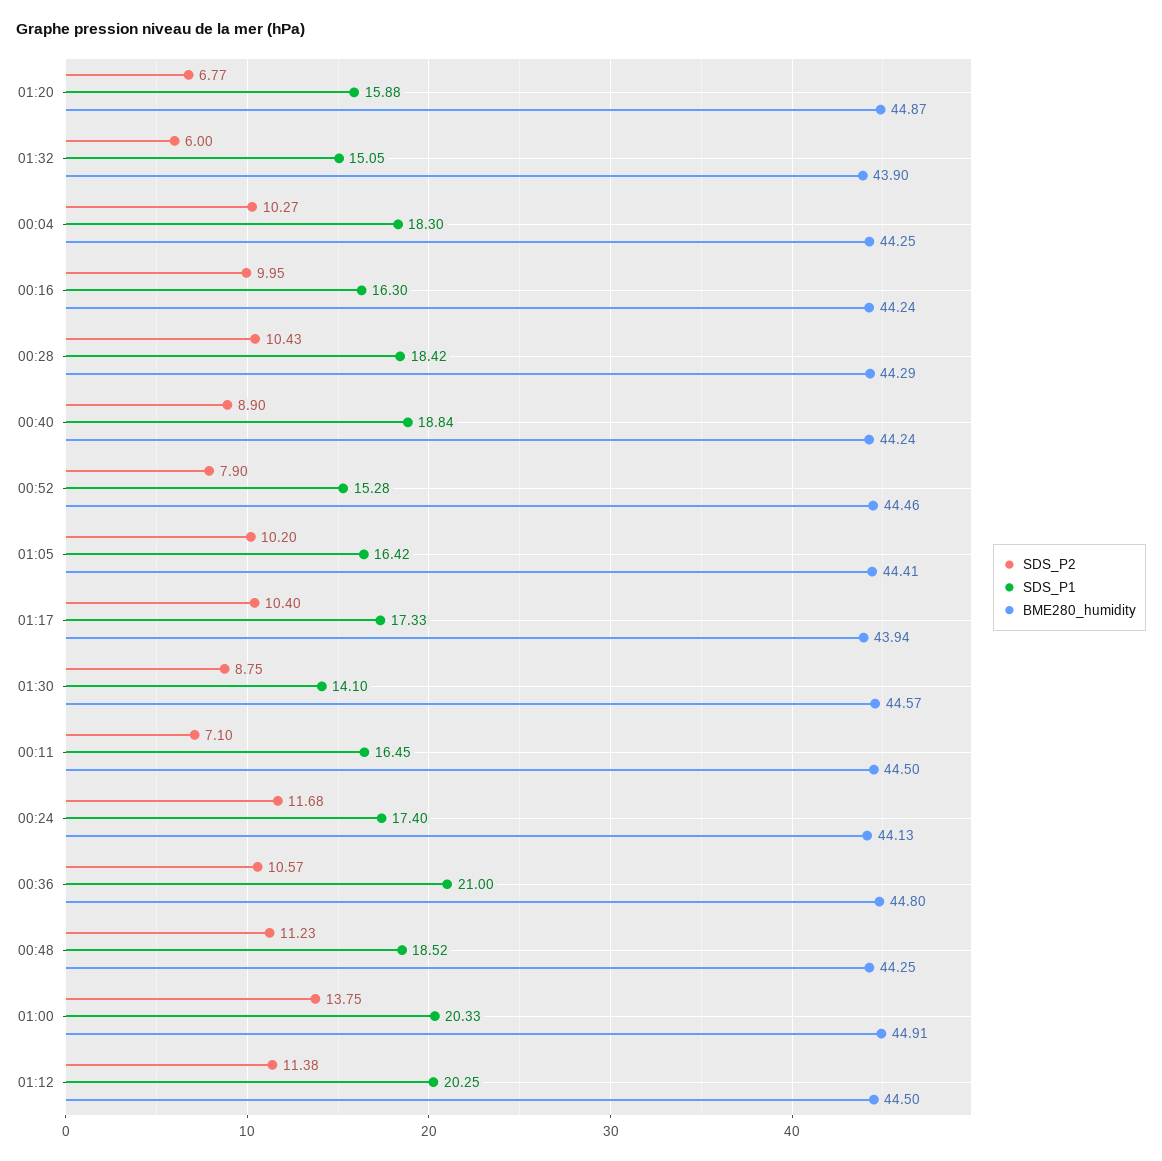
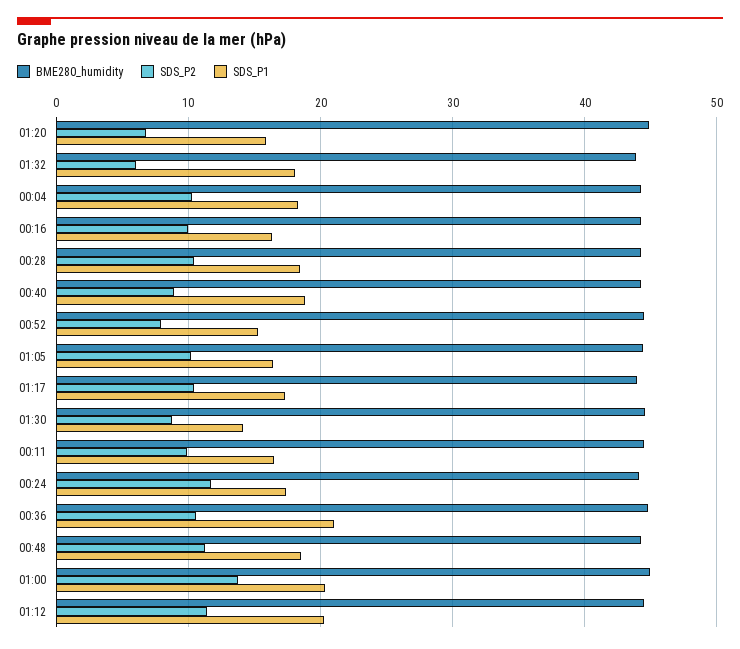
  {
    "SDS_P2": {
      "01:20": 6.77,
      "01:32": 6,
      "00:04": 10.27,
      "00:16": 9.95,
      "00:28": 10.43,
      "00:40": 8.9,
      "00:52": 7.9,
      "01:05": 10.2,
      "01:17": 10.4,
      "01:30": 8.75,
-     "00:11": 7.1,
+     "00:11": 10,
      "00:24": 11.68,
      "00:36": 10.57,
      "00:48": 11.23,
      "01:00": 13.75,
      "01:12": 11.38
    },
    "SDS_P1": {
      "01:20": 15.88,
-     "01:32": 15.05,
+     "01:32": 18,
      "00:04": 18.3,
      "00:16": 16.3,
      "00:28": 18.42,
      "00:40": 18.84,
      "00:52": 15.28,
      "01:05": 16.42,
      "01:17": 17.33,
      "01:30": 14.1,
      "00:11": 16.45,
      "00:24": 17.4,
      "00:36": 21,
      "00:48": 18.52,
      "01:00": 20.33,
      "01:12": 20.25
    },
    "BME280_humidity": {
      "01:20": 44.87,
      "01:32": 43.9,
      "00:04": 44.25,
      "00:16": 44.24,
      "00:28": 44.29,
      "00:40": 44.24,
      "00:52": 44.46,
      "01:05": 44.41,
      "01:17": 43.94,
      "01:30": 44.57,
      "00:11": 44.5,
      "00:24": 44.13,
      "00:36": 44.8,
      "00:48": 44.25,
      "01:00": 44.91,
      "01:12": 44.5
    }
  }

